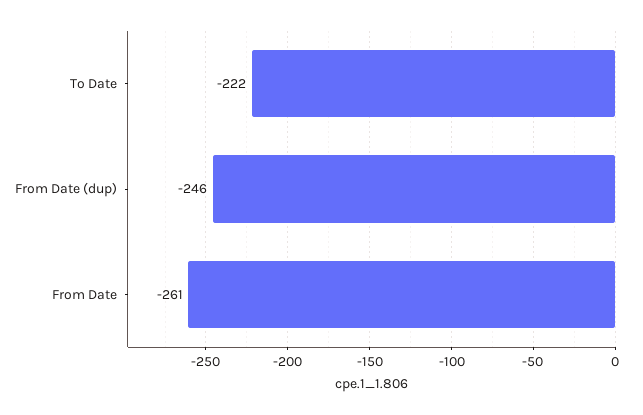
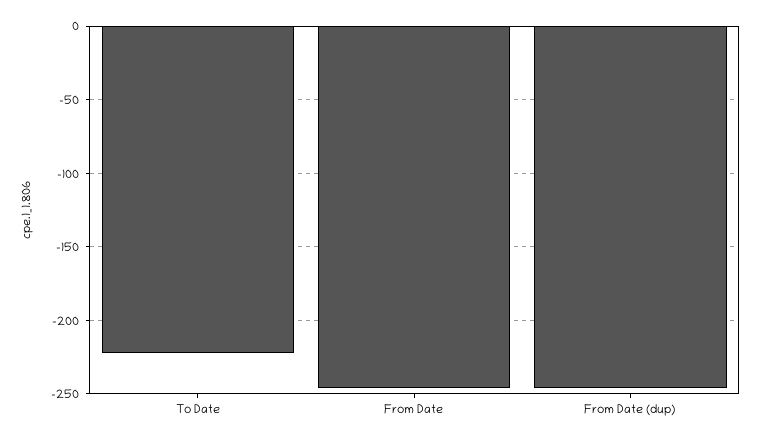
  {
    "To Date": -222,
    "From Date (dup)": -246,
-   "From Date": -261
+   "From Date": -245
  }

